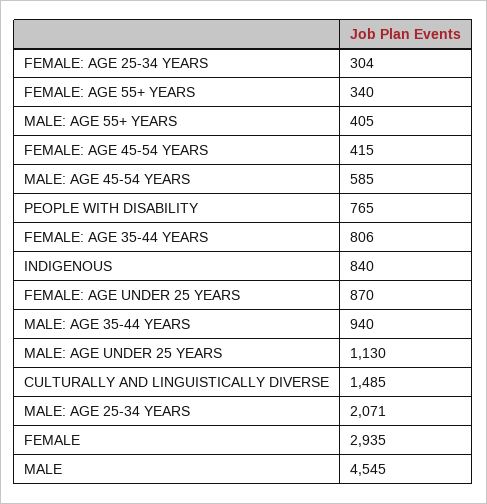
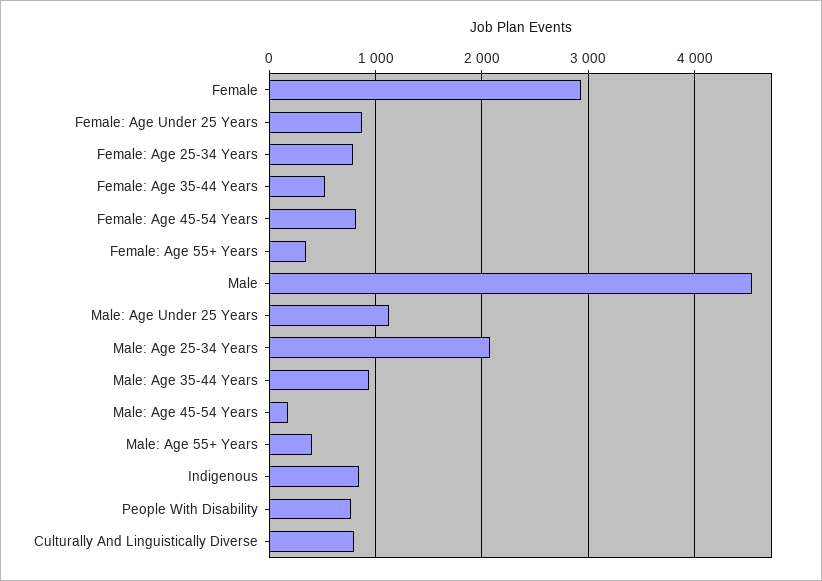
  {
-   "FEMALE: AGE 25-34 YEARS": 304,
+   "FEMALE: AGE 25-34 YEARS": 800,
    "FEMALE: AGE 55+ YEARS": 340,
    "MALE: AGE 55+ YEARS": 405,
-   "FEMALE: AGE 45-54 YEARS": 415,
+   "FEMALE: AGE 45-54 YEARS": 800,
-   "MALE: AGE 45-54 YEARS": 585,
+   "MALE: AGE 45-54 YEARS": 200,
    "PEOPLE WITH DISABILITY": 765,
-   "FEMALE: AGE 35-44 YEARS": 806,
+   "FEMALE: AGE 35-44 YEARS": 500,
    "INDIGENOUS": 840,
    "FEMALE: AGE UNDER 25 YEARS": 870,
    "MALE: AGE 35-44 YEARS": 940,
    "MALE: AGE UNDER 25 YEARS": 1130,
-   "CULTURALLY AND LINGUISTICALLY DIVERSE": 1485,
+   "CULTURALLY AND LINGUISTICALLY DIVERSE": 800,
    "MALE: AGE 25-34 YEARS": 2071,
    "FEMALE": 2935,
    "MALE": 4545
  }

